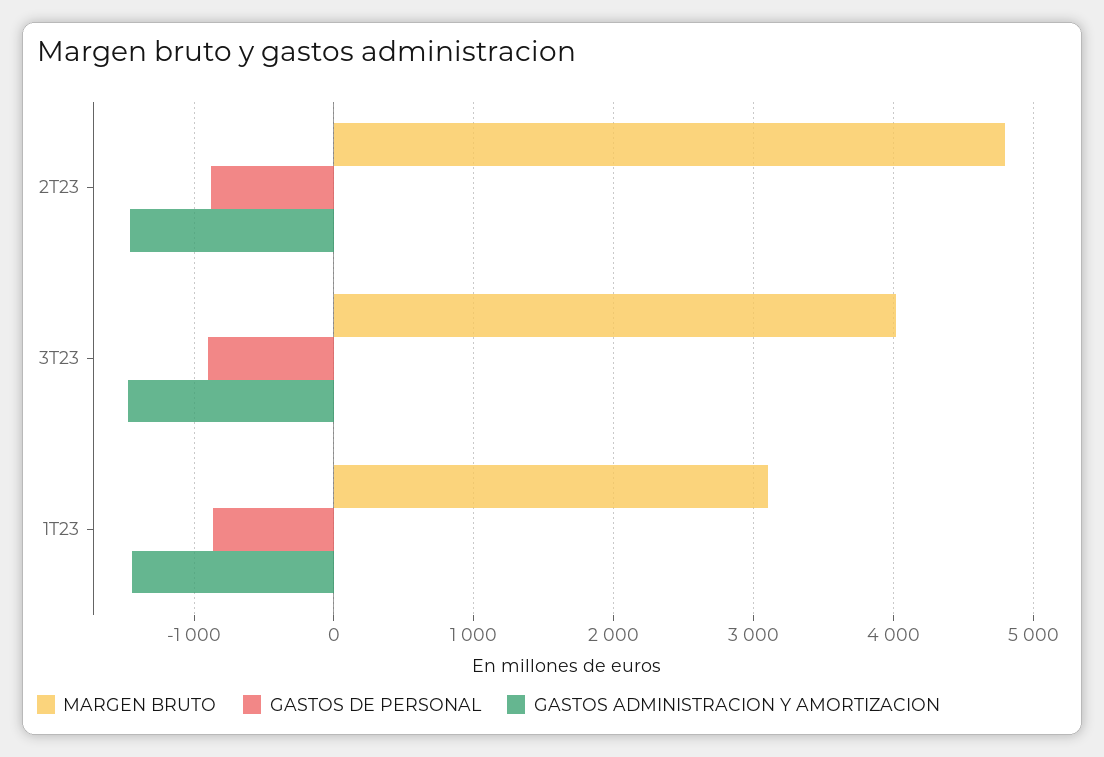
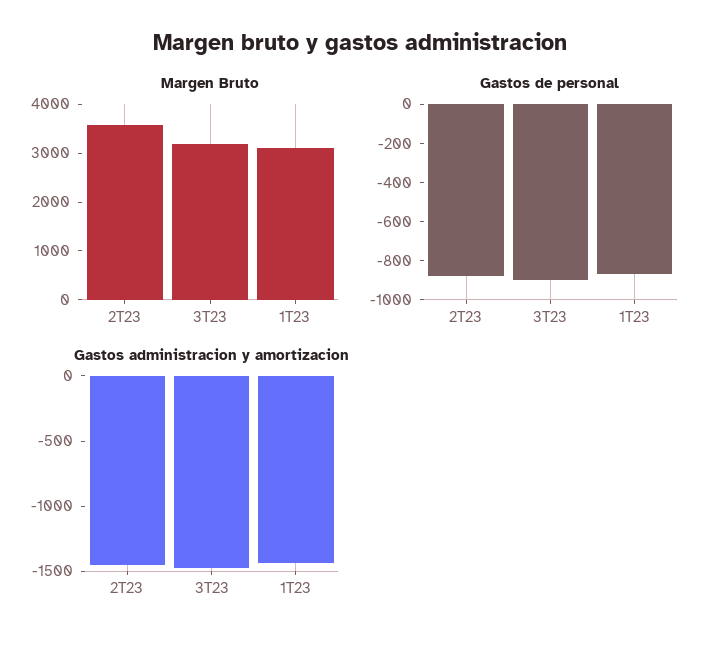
  {
    "MARGEN BRUTO": {
-     "2T23": 4800,
+     "2T23": 3600,
-     "3T23": 4000,
+     "3T23": 3200,
      "1T23": 3100
    },
    "GASTOS DE PERSONAL": {
      "2T23": -900,
      "3T23": -900,
      "1T23": -850
    },
    "GASTOS ADMINISTRACION Y AMORTIZACION": {
      "2T23": -1500,
      "3T23": -1500,
      "1T23": -1400
    }
  }

